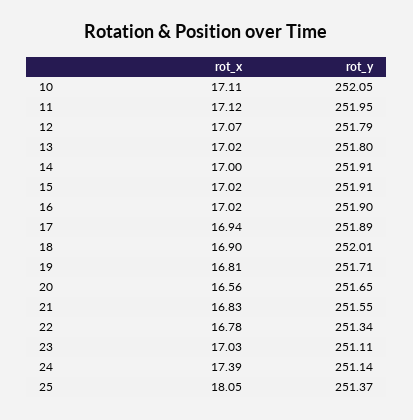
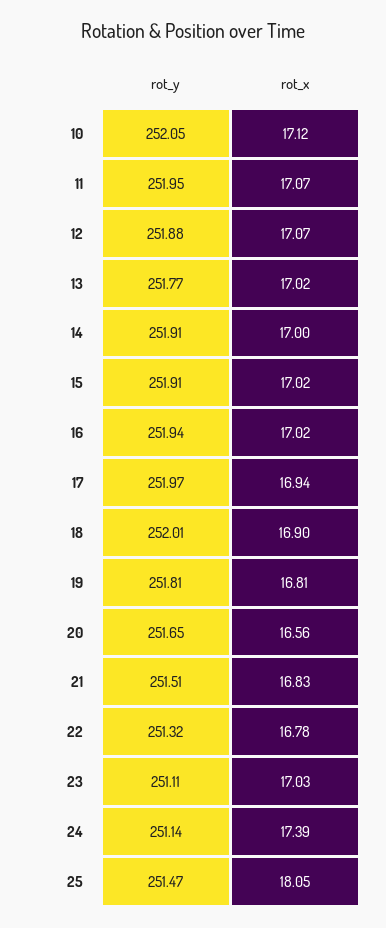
  {
    "rot_x": {
-     "10": 17.11,
+     "10": 17.12,
-     "11": 17.12,
+     "11": 17.07,
      "12": 17.07,
      "13": 17.02,
      "14": 17,
      "15": 17.02,
      "16": 17.02,
      "17": 16.94,
      "18": 16.9,
      "19": 16.81,
      "20": 16.56,
      "21": 16.83,
      "22": 16.78,
      "23": 17.03,
      "24": 17.39,
      "25": 18.05
    },
    "rot_y": {
      "10": 252.05,
      "11": 251.95,
-     "12": 251.79,
+     "12": 251.88,
-     "13": 251.8,
+     "13": 251.77,
      "14": 251.91,
      "15": 251.91,
-     "16": 251.9,
+     "16": 251.94,
-     "17": 251.89,
+     "17": 251.97,
      "18": 252.01,
-     "19": 251.71,
+     "19": 251.81,
      "20": 251.65,
-     "21": 251.55,
+     "21": 251.51,
-     "22": 251.34,
+     "22": 251.32,
      "23": 251.11,
      "24": 251.14,
-     "25": 251.37
+     "25": 251.47
    }
  }

